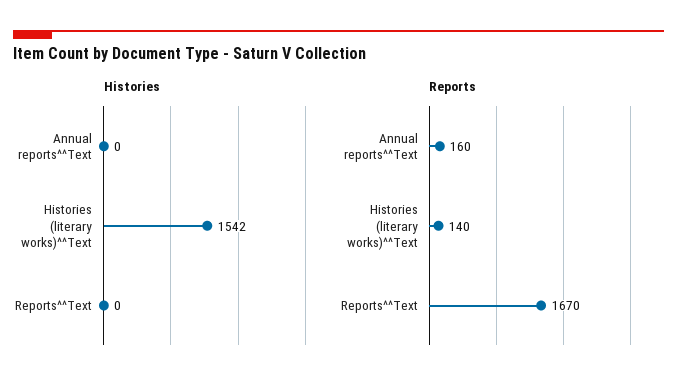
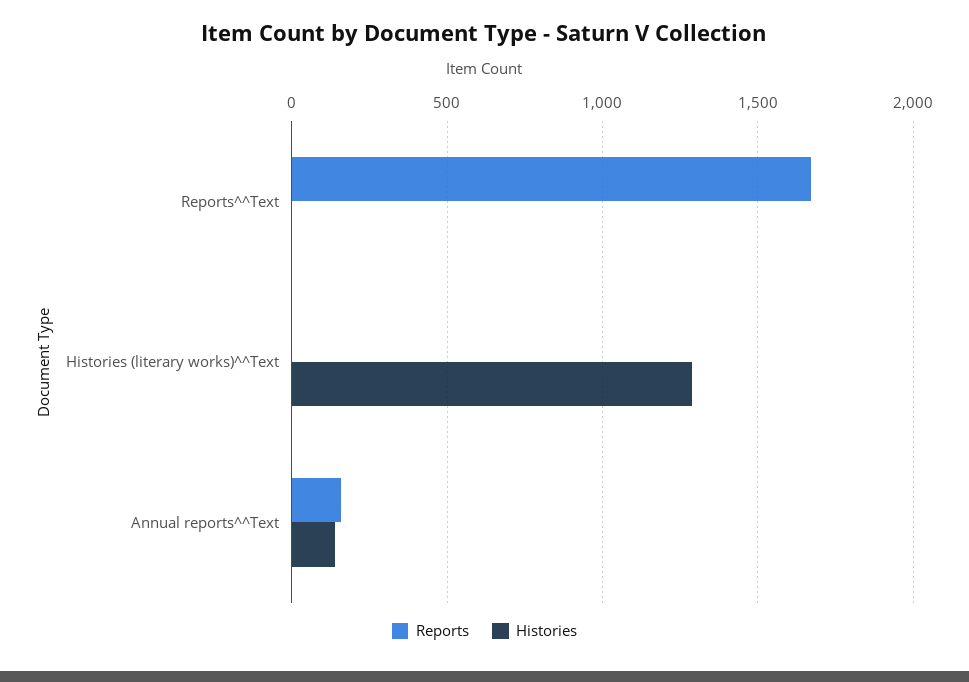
  {
    "Histories": {
-     "Annual reports^^Text": 0,
+     "Annual reports^^Text": 150,
-     "Histories (literary works)^^Text": 1542,
+     "Histories (literary works)^^Text": 1300,
      "Reports^^Text": 0
    },
    "Reports": {
      "Annual reports^^Text": 160,
-     "Histories (literary works)^^Text": 140,
+     "Histories (literary works)^^Text": 0,
      "Reports^^Text": 1670
    }
  }

